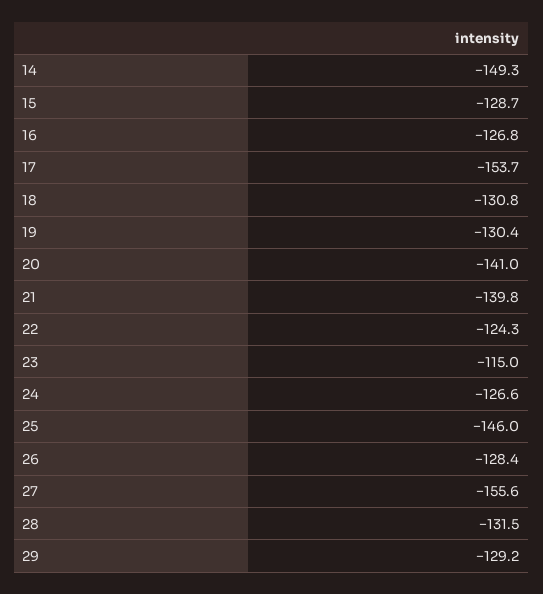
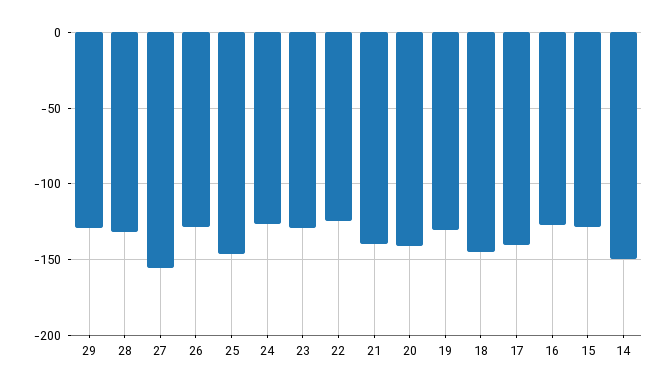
  {
    "14": -149.3,
    "15": -128.7,
    "16": -126.8,
-   "17": -153.7,
+   "17": -140,
-   "18": -130.8,
+   "18": -145,
    "19": -130.4,
    "20": -141,
    "21": -139.8,
    "22": -124.3,
-   "23": -115,
+   "23": -130,
    "24": -126.6,
    "25": -146,
    "26": -128.4,
    "27": -155.6,
    "28": -131.5,
    "29": -129.2
  }

